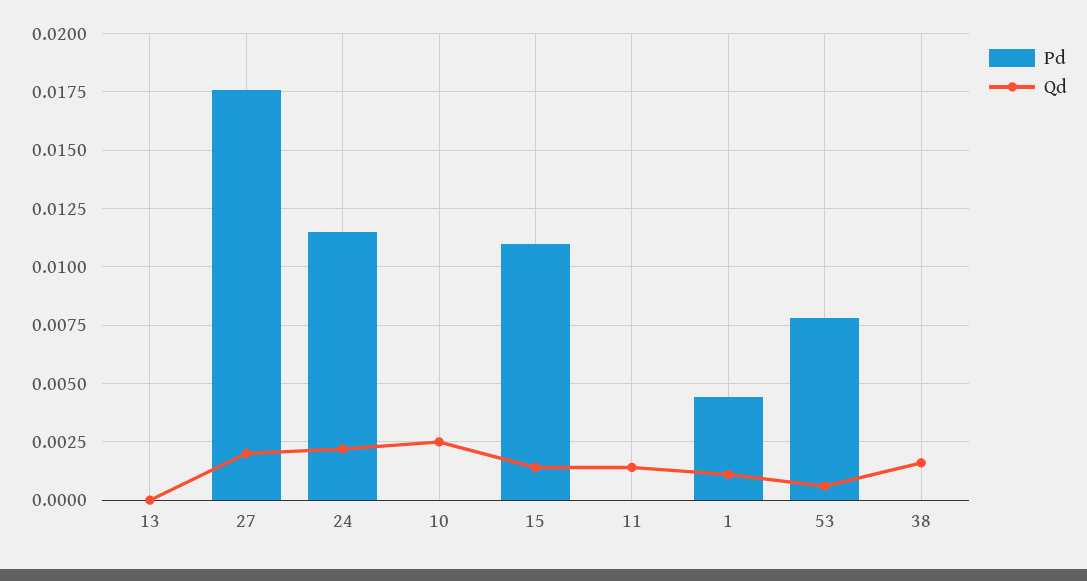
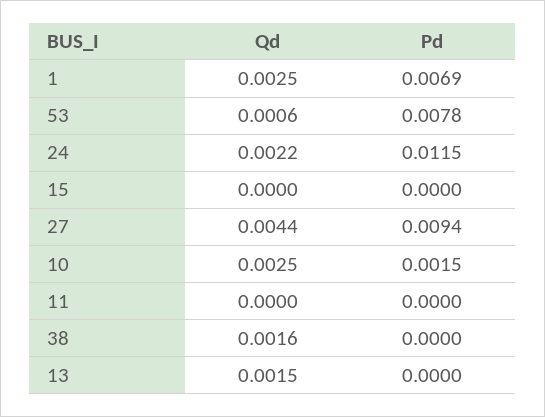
  {
    "Pd": {
      "13": 0,
-     "27": 0.0175,
+     "27": 0.0094,
      "24": 0.0115,
-     "10": 0,
+     "10": 0.0015,
-     "15": 0.011,
+     "15": 0,
      "11": 0,
-     "1": 0.0045,
+     "1": 0.0069,
      "53": 0.0078,
      "38": 0
    },
    "Qd": {
-     "13": 0,
+     "13": 0.0015,
-     "27": 0.002,
+     "27": 0.0044,
      "24": 0.0022,
      "10": 0.0025,
-     "15": 0.0015,
+     "15": 0,
-     "11": 0.0015,
+     "11": 0,
-     "1": 0.001,
+     "1": 0.0025,
      "53": 0.0006,
      "38": 0.0016
    }
  }

